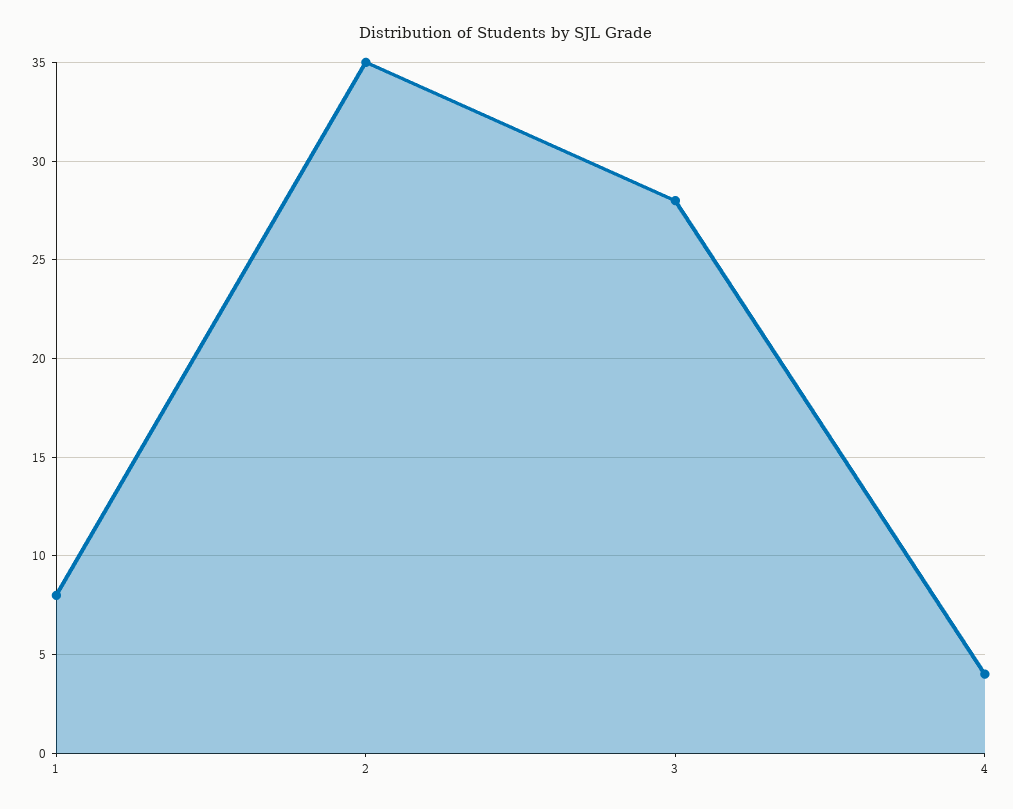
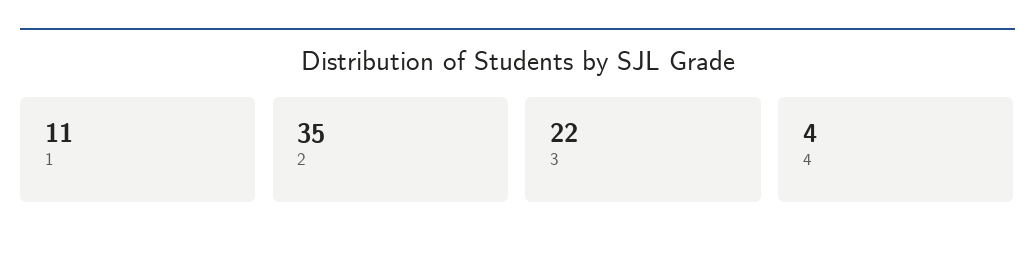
  {
-   "1": 8,
+   "1": 11,
    "2": 35,
-   "3": 28,
+   "3": 22,
    "4": 4
  }

